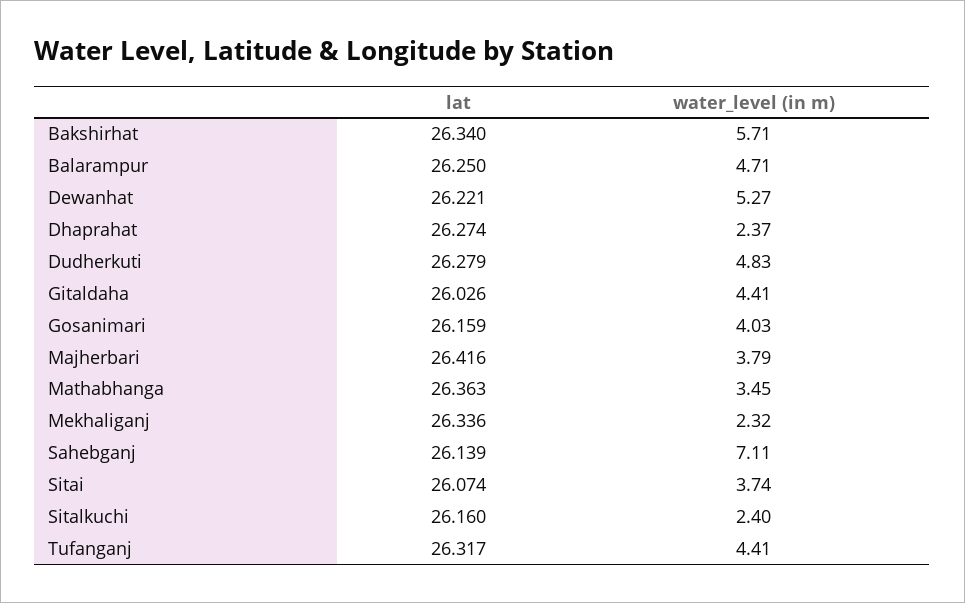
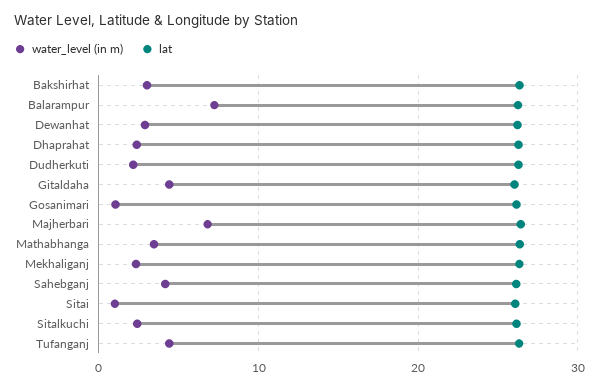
  {
    "lat": {
      "Bakshirhat": 26.34,
      "Balarampur": 26.25,
      "Dewanhat": 26.221,
      "Dhaprahat": 26.274,
      "Dudherkuti": 26.279,
      "Gitaldaha": 26.026,
      "Gosanimari": 26.159,
      "Majherbari": 26.416,
      "Mathabhanga": 26.363,
      "Mekhaliganj": 26.336,
      "Sahebganj": 26.139,
      "Sitai": 26.074,
      "Sitalkuchi": 26.16,
      "Tufanganj": 26.317
    },
    "water_level (in m)": {
-     "Bakshirhat": 5.71,
+     "Bakshirhat": 3,
-     "Balarampur": 4.71,
+     "Balarampur": 7,
-     "Dewanhat": 5.27,
+     "Dewanhat": 3,
      "Dhaprahat": 2.37,
-     "Dudherkuti": 4.83,
+     "Dudherkuti": 2,
      "Gitaldaha": 4.41,
-     "Gosanimari": 4.03,
+     "Gosanimari": 1,
-     "Majherbari": 3.79,
+     "Majherbari": 7,
      "Mathabhanga": 3.45,
      "Mekhaliganj": 2.32,
-     "Sahebganj": 7.11,
+     "Sahebganj": 4,
-     "Sitai": 3.74,
+     "Sitai": 1,
      "Sitalkuchi": 2.4,
      "Tufanganj": 4.41
    }
  }

